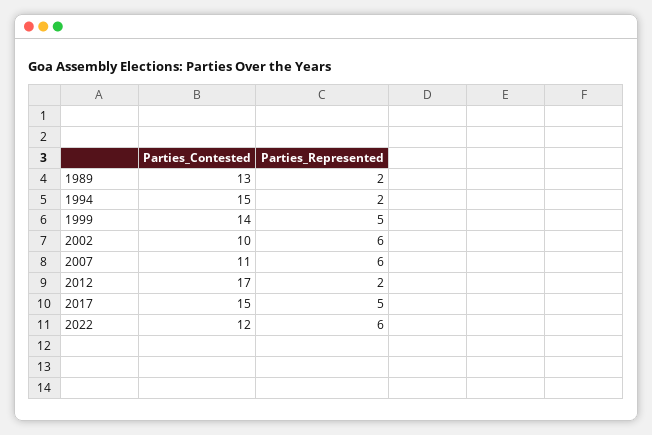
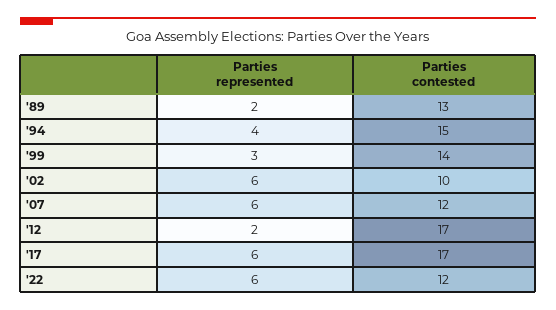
  {
    "Parties_Contested": {
      "1989": 13,
      "1994": 15,
      "1999": 14,
      "2002": 10,
-     "2007": 11,
+     "2007": 12,
      "2012": 17,
-     "2017": 15,
+     "2017": 17,
      "2022": 12
    },
    "Parties_Represented": {
      "1989": 2,
-     "1994": 2,
+     "1994": 4,
-     "1999": 5,
+     "1999": 3,
      "2002": 6,
      "2007": 6,
      "2012": 2,
-     "2017": 5,
+     "2017": 6,
      "2022": 6
    }
  }

